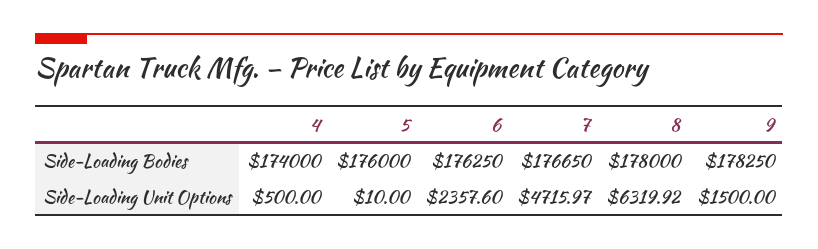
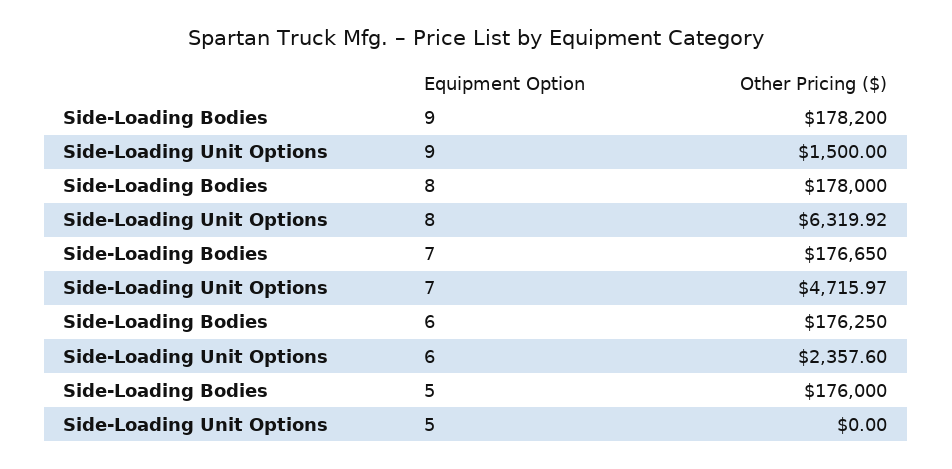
  {
-   "4": {
-     "Side-Loading Bodies": 174000,
-     "Side-Loading Unit Options": 500
-   },
    "5": {
      "Side-Loading Bodies": 176000,
-     "Side-Loading Unit Options": 10
+     "Side-Loading Unit Options": 0
    },
    "6": {
      "Side-Loading Bodies": 176250,
      "Side-Loading Unit Options": 2357.6
    },
    "7": {
      "Side-Loading Bodies": 176650,
      "Side-Loading Unit Options": 4715.97
    },
    "8": {
      "Side-Loading Bodies": 178000,
      "Side-Loading Unit Options": 6319.92
    },
    "9": {
-     "Side-Loading Bodies": 178250,
+     "Side-Loading Bodies": 178200,
      "Side-Loading Unit Options": 1500
    }
  }

